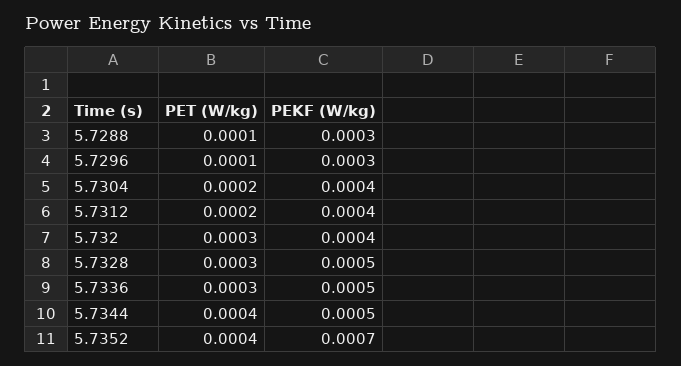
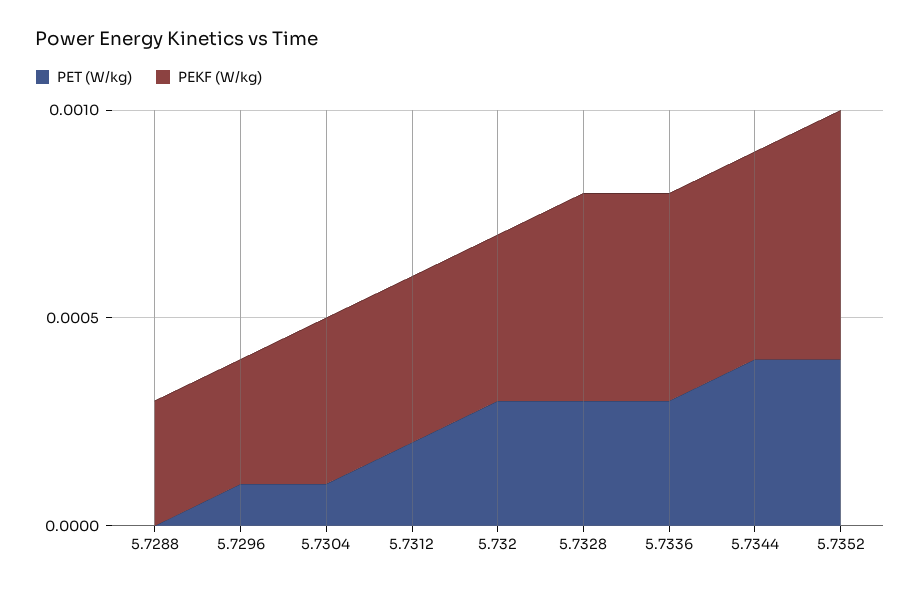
  {
    "PET (W/kg)": {
-     "5.7288": 0.0001,
+     "5.7288": 0,
      "5.7296": 0.0001,
-     "5.7304": 0.0002,
+     "5.7304": 0.0001,
      "5.7312": 0.0002,
      "5.732": 0.0003,
      "5.7328": 0.0003,
      "5.7336": 0.0003,
      "5.7344": 0.0004,
      "5.7352": 0.0004
    },
    "PEKF (W/kg)": {
      "5.7288": 0.0003,
      "5.7296": 0.0003,
      "5.7304": 0.0004,
      "5.7312": 0.0004,
      "5.732": 0.0004,
      "5.7328": 0.0005,
      "5.7336": 0.0005,
      "5.7344": 0.0005,
-     "5.7352": 0.0007
+     "5.7352": 0.0006
    }
  }

